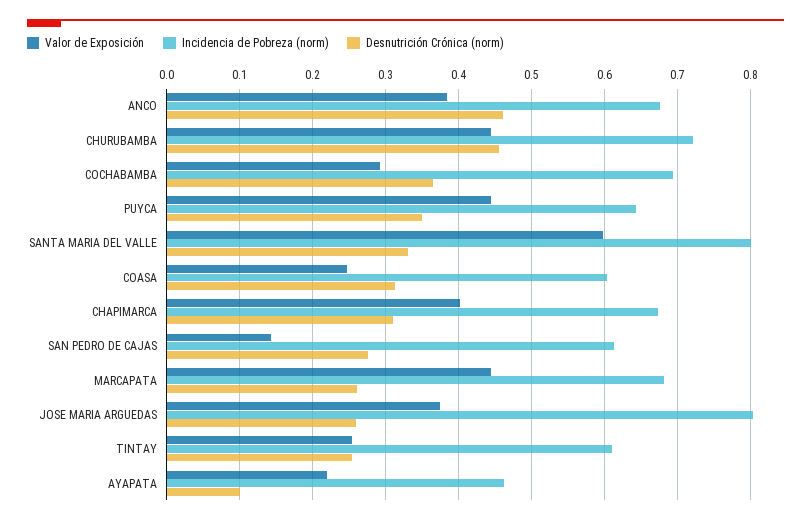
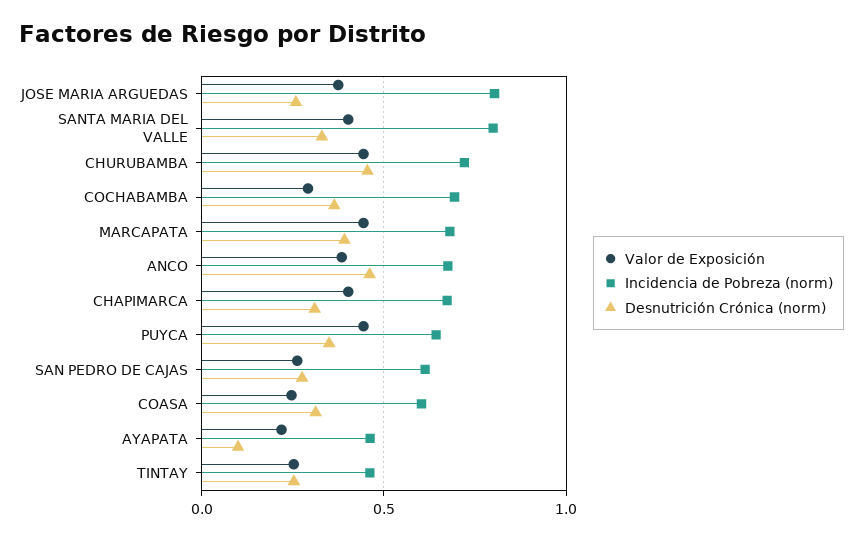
  {
    "Valor de Exposición": {
      "ANCO": 0.38,
      "CHURUBAMBA": 0.44,
      "COCHABAMBA": 0.29,
      "PUYCA": 0.44,
-     "SANTA MARIA DEL VALLE": 0.6,
+     "SANTA MARIA DEL VALLE": 0.4,
      "COASA": 0.25,
      "CHAPIMARCA": 0.4,
-     "SAN PEDRO DE CAJAS": 0.14,
+     "SAN PEDRO DE CAJAS": 0.25,
      "MARCAPATA": 0.44,
      "JOSE MARIA ARGUEDAS": 0.37,
      "TINTAY": 0.25,
      "AYAPATA": 0.22
    },
    "Incidencia de Pobreza (norm)": {
      "ANCO": 0.68,
      "CHURUBAMBA": 0.72,
      "COCHABAMBA": 0.69,
      "PUYCA": 0.64,
      "SANTA MARIA DEL VALLE": 0.8,
      "COASA": 0.6,
      "CHAPIMARCA": 0.67,
      "SAN PEDRO DE CAJAS": 0.61,
      "MARCAPATA": 0.68,
      "JOSE MARIA ARGUEDAS": 0.8,
-     "TINTAY": 0.61,
+     "TINTAY": 0.45,
      "AYAPATA": 0.46
    },
    "Desnutrición Crónica (norm)": {
      "ANCO": 0.46,
      "CHURUBAMBA": 0.46,
      "COCHABAMBA": 0.36,
      "PUYCA": 0.35,
      "SANTA MARIA DEL VALLE": 0.33,
      "COASA": 0.31,
      "CHAPIMARCA": 0.31,
      "SAN PEDRO DE CAJAS": 0.28,
-     "MARCAPATA": 0.26,
+     "MARCAPATA": 0.4,
      "JOSE MARIA ARGUEDAS": 0.26,
      "TINTAY": 0.25,
      "AYAPATA": 0.1
    }
  }

